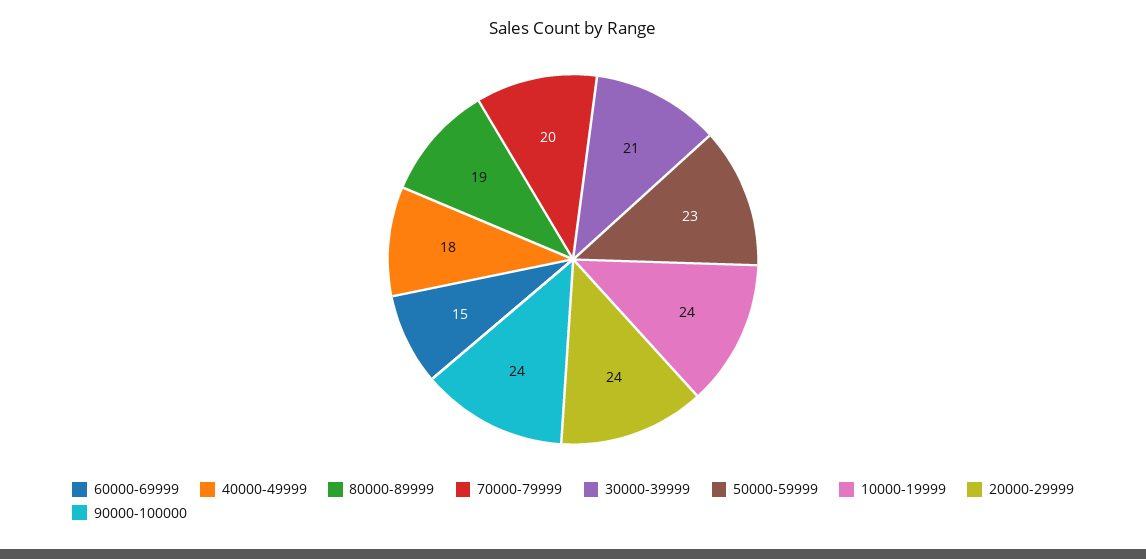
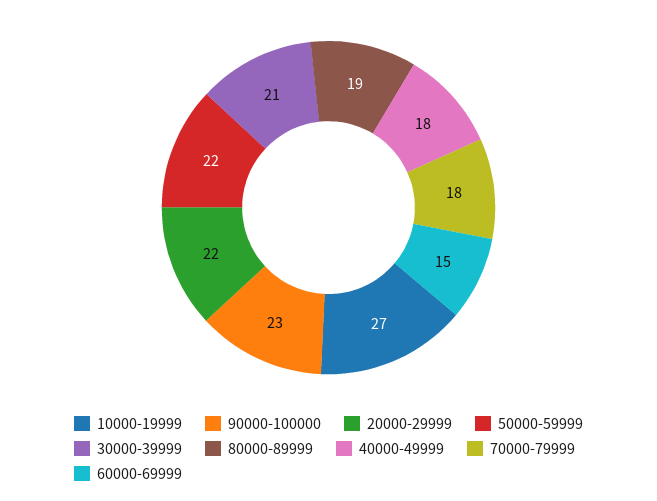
  {
    "60000-69999": 15,
    "40000-49999": 18,
    "80000-89999": 19,
-   "70000-79999": 20,
+   "70000-79999": 18,
    "30000-39999": 21,
-   "50000-59999": 23,
+   "50000-59999": 22,
-   "10000-19999": 24,
+   "10000-19999": 27,
-   "20000-29999": 24,
+   "20000-29999": 22,
-   "90000-100000": 24
+   "90000-100000": 23
  }

